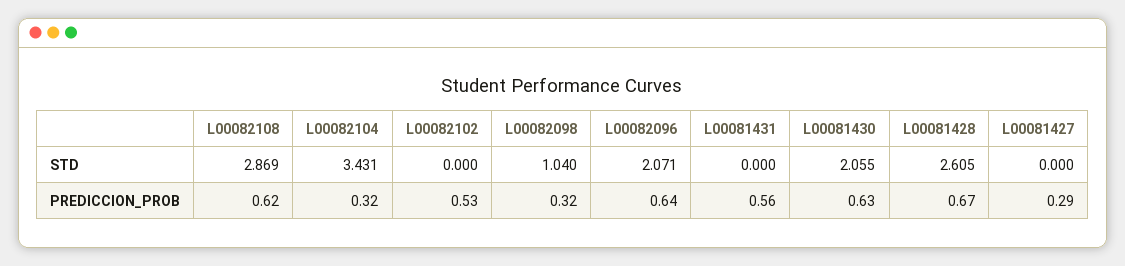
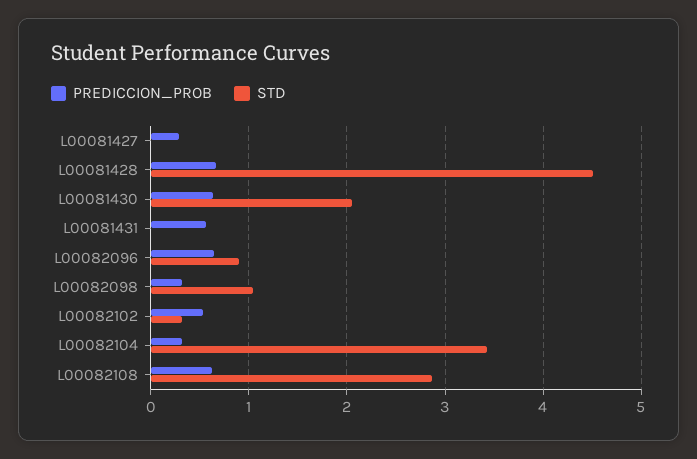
  {
    "STD": {
      "L00082108": 2.869,
      "L00082104": 3.431,
-     "L00082102": 0,
+     "L00082102": 0.3,
      "L00082098": 1.04,
-     "L00082096": 2.071,
+     "L00082096": 0.9,
      "L00081431": 0,
      "L00081430": 2.055,
-     "L00081428": 2.605,
+     "L00081428": 4.5,
      "L00081427": 0
    },
    "PREDICCION_PROB": {
      "L00082108": 0.62,
      "L00082104": 0.32,
      "L00082102": 0.53,
      "L00082098": 0.32,
      "L00082096": 0.64,
      "L00081431": 0.56,
      "L00081430": 0.63,
      "L00081428": 0.67,
      "L00081427": 0.29
    }
  }

